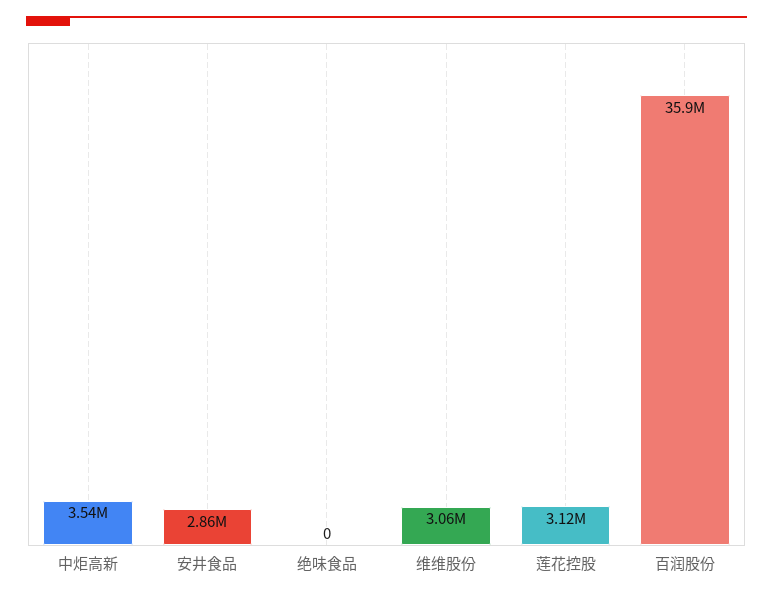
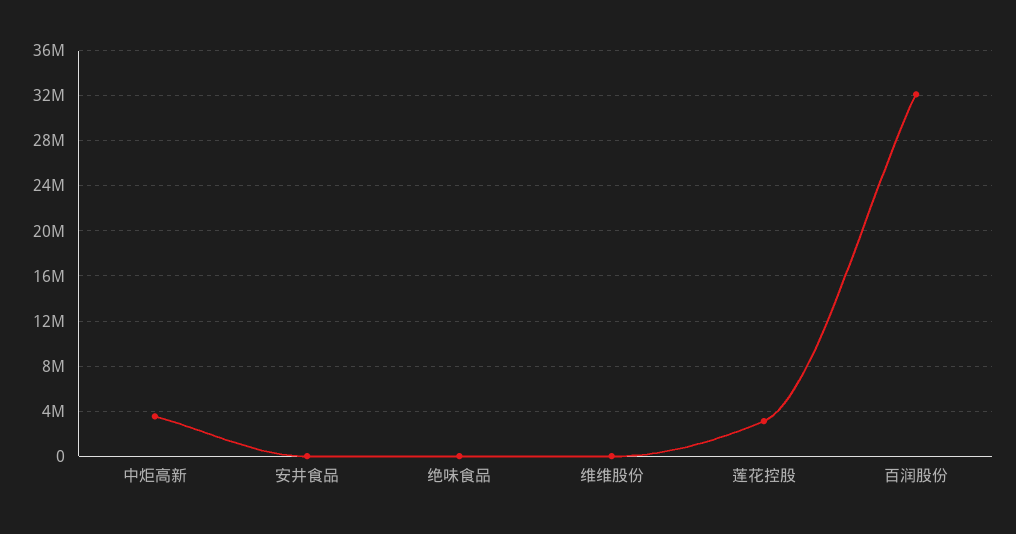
  {
    "中炬高新": 3540000,
-   "安井食品": 2860000,
+   "安井食品": 0,
    "绝味食品": 0,
-   "维维股份": 3060000,
+   "维维股份": 0,
    "莲花控股": 3120000,
-   "百润股份": 35900000
+   "百润股份": 32000000
  }

